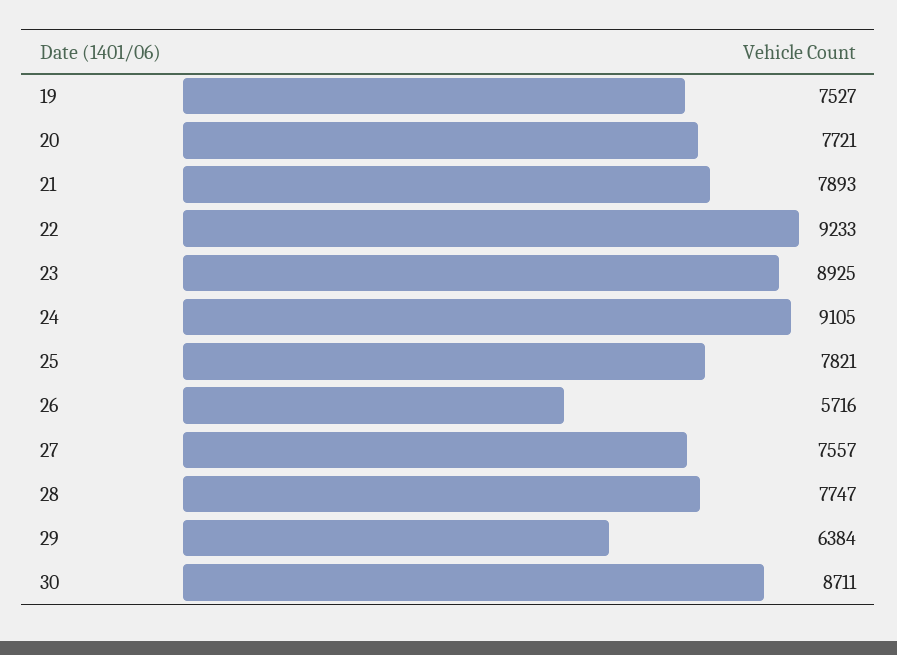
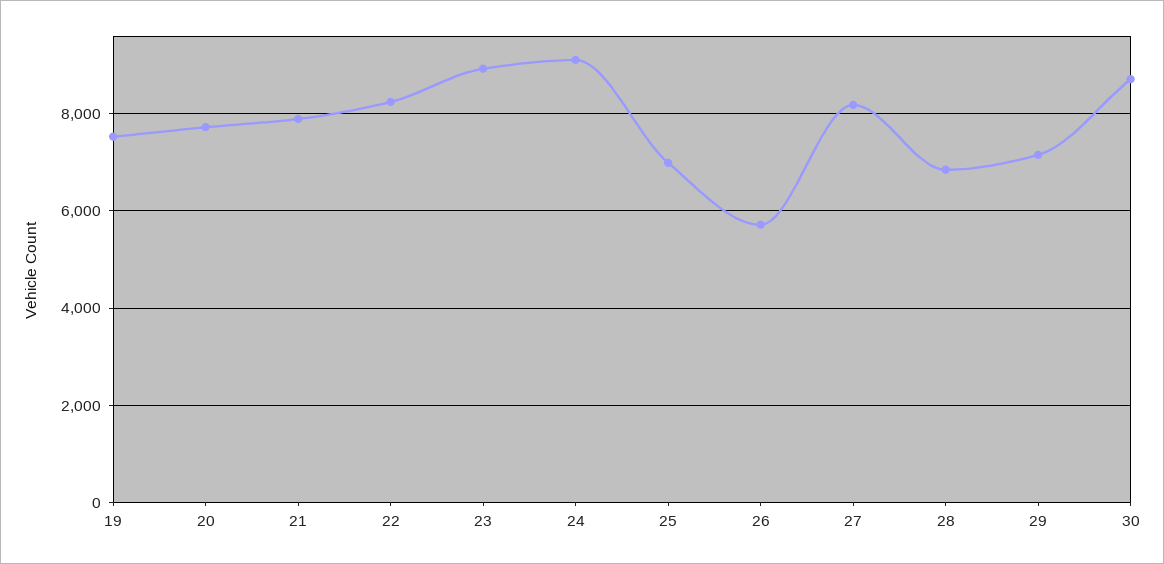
  {
    "19": 7527,
    "20": 7721,
    "21": 7893,
-   "22": 9233,
+   "22": 8200,
    "23": 8925,
    "24": 9105,
-   "25": 7821,
+   "25": 7000,
    "26": 5716,
-   "27": 7557,
+   "27": 8200,
-   "28": 7747,
+   "28": 6800,
-   "29": 6384,
+   "29": 7200,
    "30": 8711
  }

